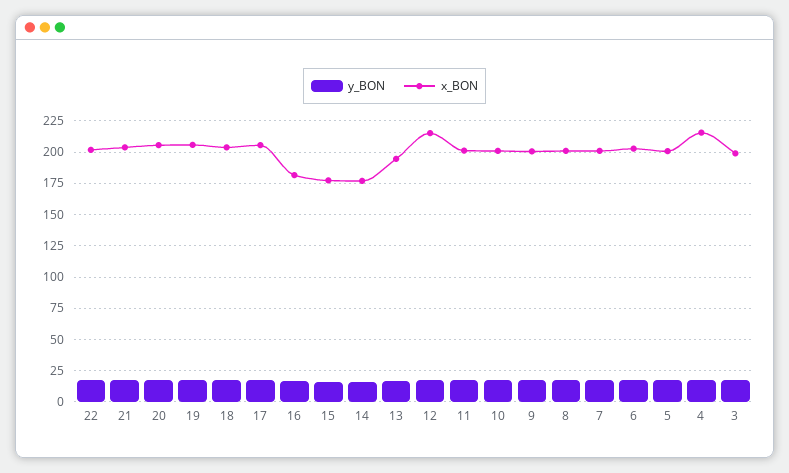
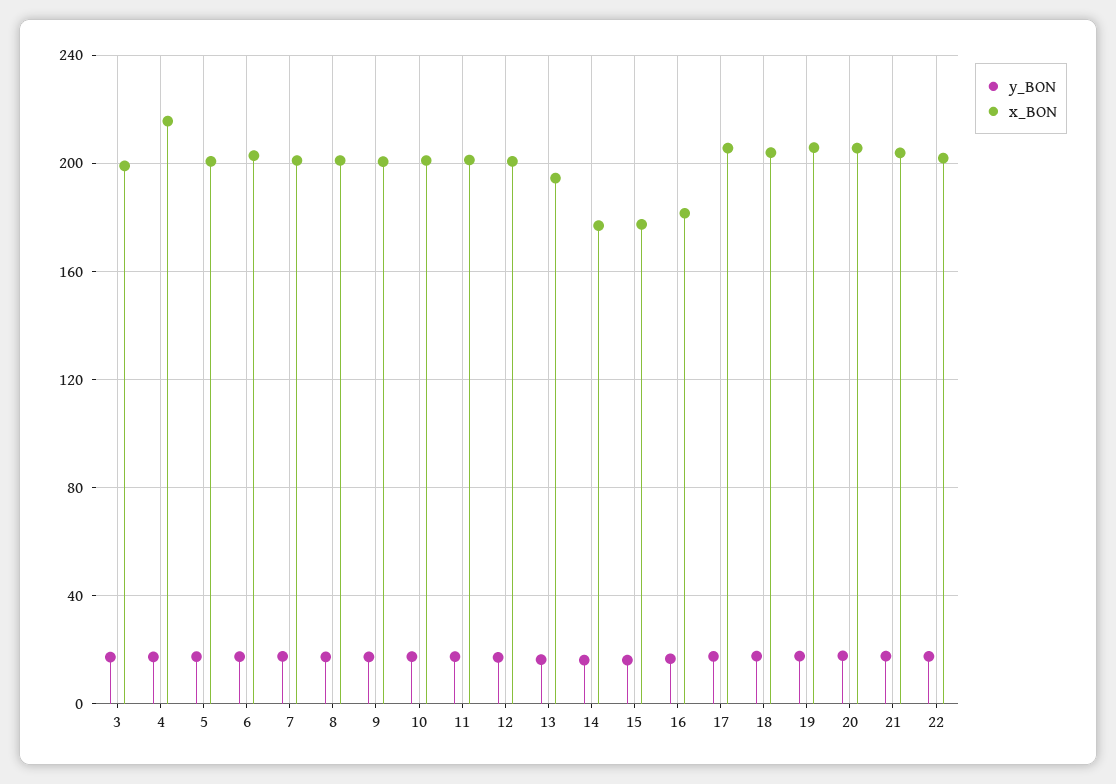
  {
    "y_BON": {
      "22": 20,
      "21": 20,
      "20": 20,
      "19": 20,
      "18": 20,
      "17": 20,
      "16": 15,
      "15": 15,
      "14": 15,
      "13": 15,
      "12": 15,
      "11": 20,
      "10": 20,
      "9": 15,
      "8": 15,
      "7": 20,
      "6": 20,
      "5": 20,
      "4": 15,
      "3": 15
    },
    "x_BON": {
      "22": 200,
      "21": 205,
      "20": 205,
      "19": 205,
      "18": 205,
      "17": 205,
      "16": 180,
      "15": 175,
      "14": 175,
      "13": 195,
-     "12": 215,
+     "12": 200,
      "11": 200,
      "10": 200,
      "9": 200,
      "8": 200,
      "7": 200,
      "6": 205,
      "5": 200,
      "4": 215,
      "3": 200
    }
  }

